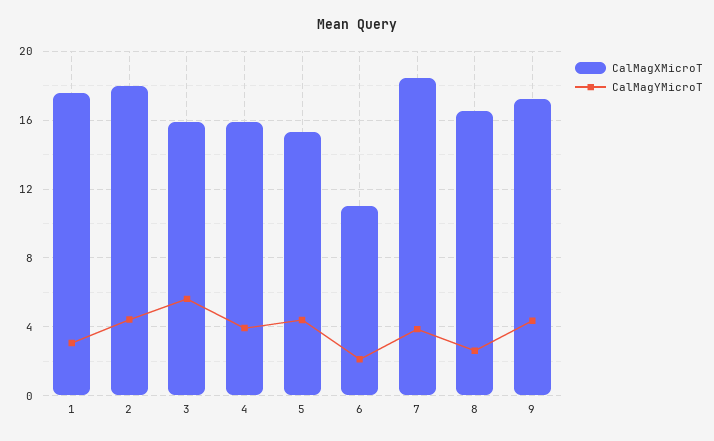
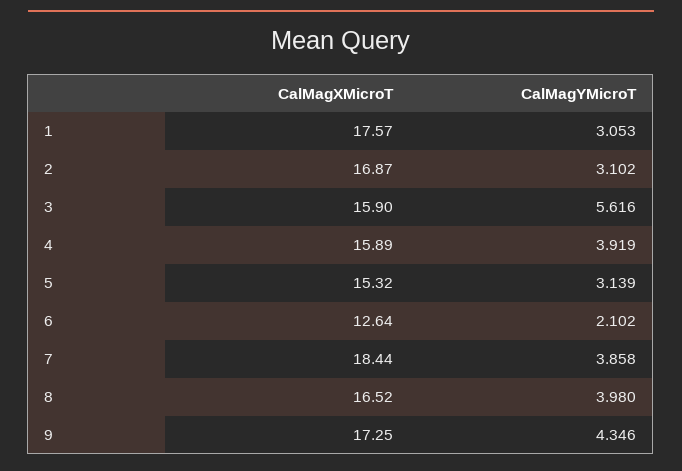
  {
    "CalMagXMicroT": {
      "1": 17.57,
-     "2": 18,
+     "2": 16.87,
      "3": 15.9,
      "4": 15.89,
      "5": 15.32,
-     "6": 11,
+     "6": 12.64,
      "7": 18.44,
      "8": 16.52,
      "9": 17.25
    },
    "CalMagYMicroT": {
      "1": 3.053,
-     "2": 4.5,
+     "2": 3.102,
      "3": 5.616,
      "4": 3.919,
-     "5": 4.5,
+     "5": 3.139,
      "6": 2.102,
      "7": 3.858,
-     "8": 2.5,
+     "8": 3.98,
      "9": 4.346
    }
  }

